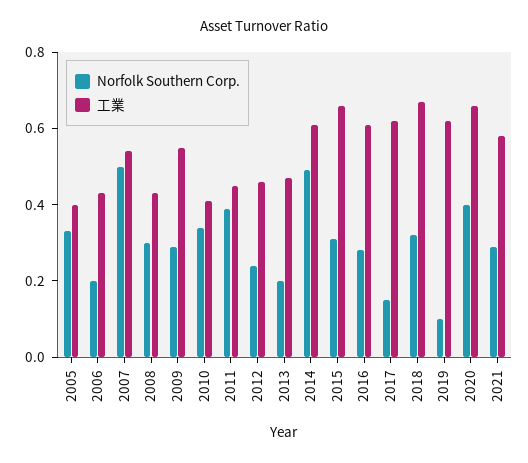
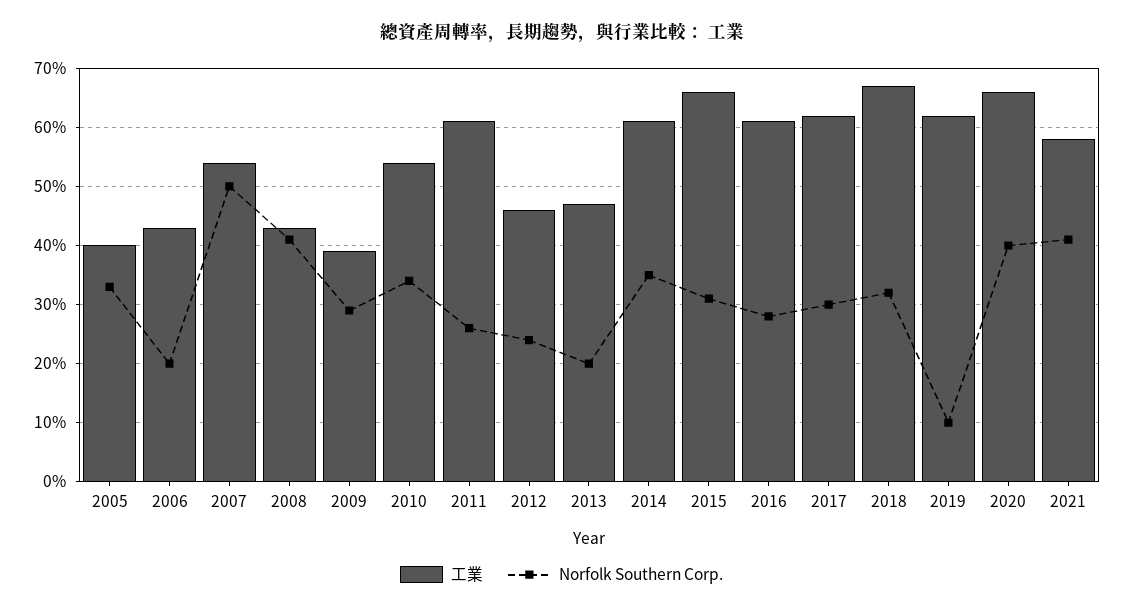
  {
    "Norfolk Southern Corp.": {
      "2005": 0.35,
      "2006": 0.2,
      "2007": 0.5,
-     "2008": 0.3,
+     "2008": 0.4,
      "2009": 0.3,
      "2010": 0.35,
-     "2011": 0.4,
+     "2011": 0.25,
      "2012": 0.25,
      "2013": 0.2,
-     "2014": 0.5,
+     "2014": 0.35,
      "2015": 0.3,
      "2016": 0.3,
-     "2017": 0.15,
+     "2017": 0.3,
      "2018": 0.3,
      "2019": 0.1,
      "2020": 0.4,
-     "2021": 0.3
+     "2021": 0.4
    },
    "工業": {
      "2005": 0.4,
      "2006": 0.45,
      "2007": 0.55,
      "2008": 0.45,
-     "2009": 0.55,
+     "2009": 0.4,
-     "2010": 0.4,
+     "2010": 0.55,
-     "2011": 0.45,
+     "2011": 0.6,
      "2012": 0.45,
      "2013": 0.45,
      "2014": 0.6,
      "2015": 0.65,
      "2016": 0.6,
      "2017": 0.6,
      "2018": 0.65,
      "2019": 0.6,
      "2020": 0.65,
      "2021": 0.6
    }
  }

